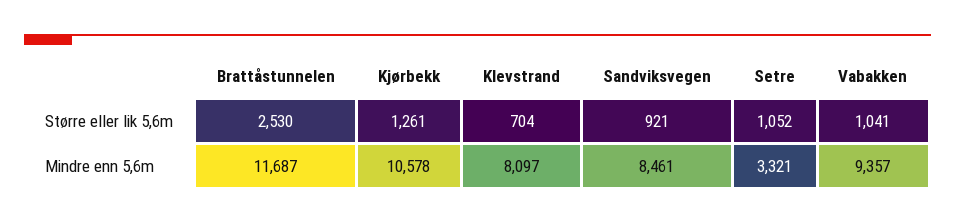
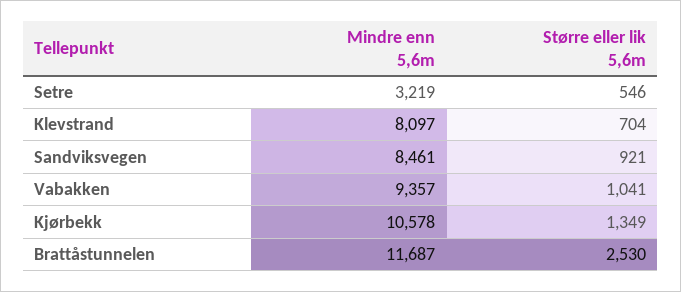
  {
    "Brattåstunnelen": {
      "Større eller lik 5,6m": 2530,
      "Mindre enn 5,6m": 11687
    },
    "Kjørbekk": {
-     "Større eller lik 5,6m": 1261,
+     "Større eller lik 5,6m": 1349,
      "Mindre enn 5,6m": 10578
    },
    "Klevstrand": {
      "Større eller lik 5,6m": 704,
      "Mindre enn 5,6m": 8097
    },
    "Sandviksvegen": {
      "Større eller lik 5,6m": 921,
      "Mindre enn 5,6m": 8461
    },
    "Setre": {
-     "Større eller lik 5,6m": 1052,
+     "Større eller lik 5,6m": 546,
-     "Mindre enn 5,6m": 3321
+     "Mindre enn 5,6m": 3219
    },
    "Vabakken": {
      "Større eller lik 5,6m": 1041,
      "Mindre enn 5,6m": 9357
    }
  }

